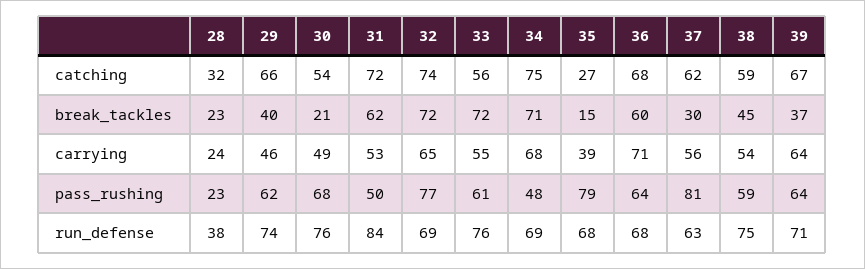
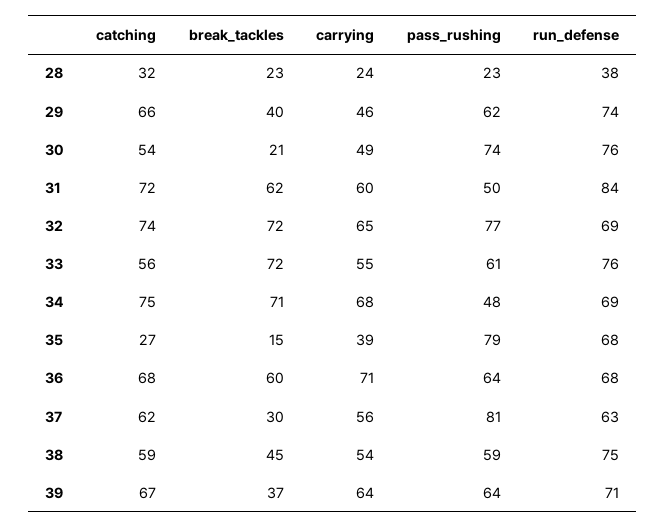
  {
    "28": {
      "catching": 32,
      "break_tackles": 23,
      "carrying": 24,
      "pass_rushing": 23,
      "run_defense": 38
    },
    "29": {
      "catching": 66,
      "break_tackles": 40,
      "carrying": 46,
      "pass_rushing": 62,
      "run_defense": 74
    },
    "30": {
      "catching": 54,
      "break_tackles": 21,
      "carrying": 49,
-     "pass_rushing": 68,
+     "pass_rushing": 74,
      "run_defense": 76
    },
    "31": {
      "catching": 72,
      "break_tackles": 62,
-     "carrying": 53,
+     "carrying": 60,
      "pass_rushing": 50,
      "run_defense": 84
    },
    "32": {
      "catching": 74,
      "break_tackles": 72,
      "carrying": 65,
      "pass_rushing": 77,
      "run_defense": 69
    },
    "33": {
      "catching": 56,
      "break_tackles": 72,
      "carrying": 55,
      "pass_rushing": 61,
      "run_defense": 76
    },
    "34": {
      "catching": 75,
      "break_tackles": 71,
      "carrying": 68,
      "pass_rushing": 48,
      "run_defense": 69
    },
    "35": {
      "catching": 27,
      "break_tackles": 15,
      "carrying": 39,
      "pass_rushing": 79,
      "run_defense": 68
    },
    "36": {
      "catching": 68,
      "break_tackles": 60,
      "carrying": 71,
      "pass_rushing": 64,
      "run_defense": 68
    },
    "37": {
      "catching": 62,
      "break_tackles": 30,
      "carrying": 56,
      "pass_rushing": 81,
      "run_defense": 63
    },
    "38": {
      "catching": 59,
      "break_tackles": 45,
      "carrying": 54,
      "pass_rushing": 59,
      "run_defense": 75
    },
    "39": {
      "catching": 67,
      "break_tackles": 37,
      "carrying": 64,
      "pass_rushing": 64,
      "run_defense": 71
    }
  }

